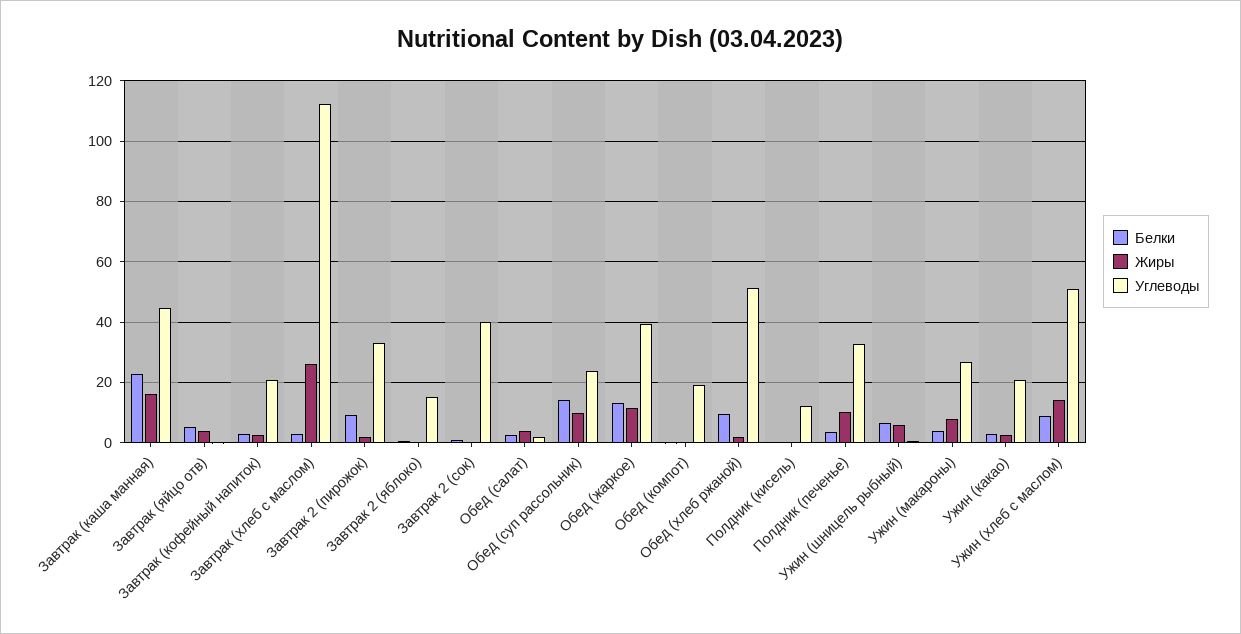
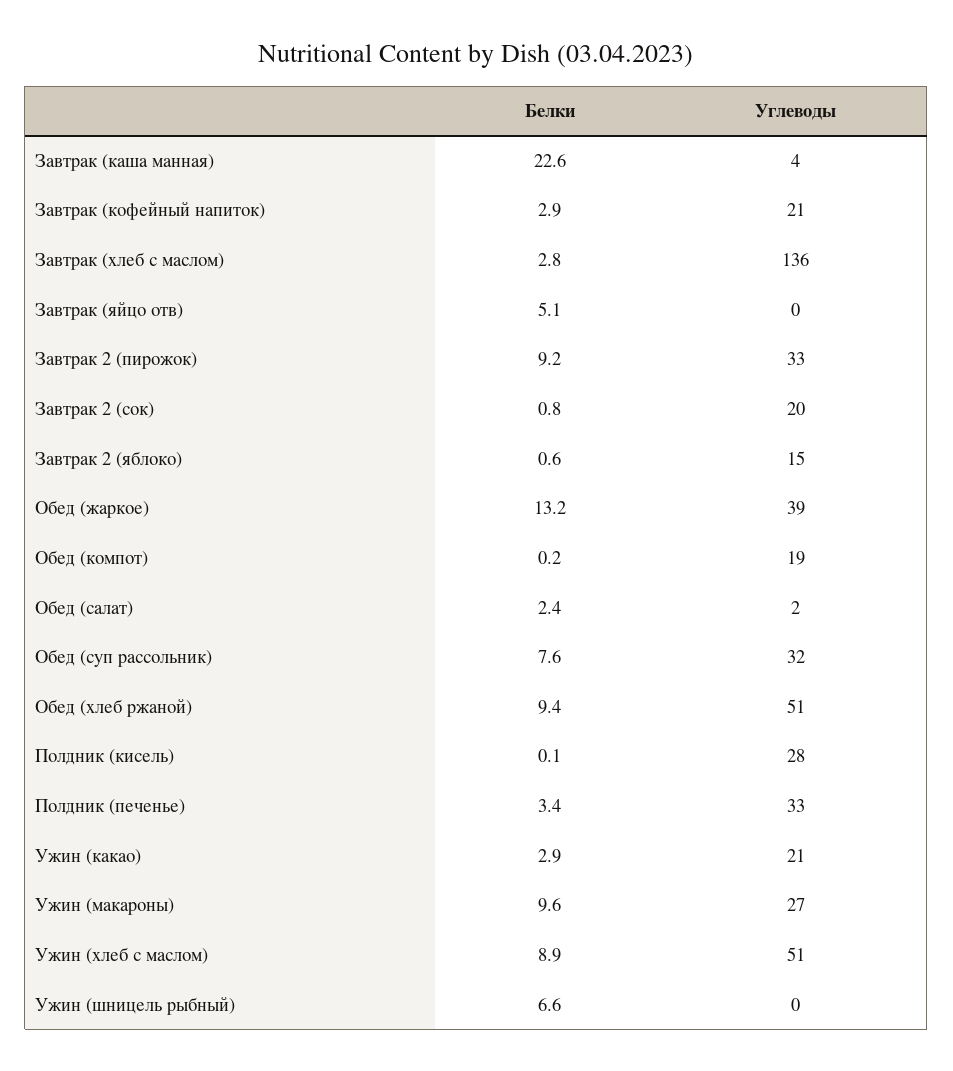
  {
    "Белки": {
      "Завтрак (каша манная)": 22.6,
      "Завтрак (яйцо отв)": 5.1,
      "Завтрак (кофейный напиток)": 2.9,
      "Завтрак (хлеб с маслом)": 2.8,
      "Завтрак 2 (пирожок)": 9.2,
      "Завтрак 2 (яблоко)": 0.6,
      "Завтрак 2 (сок)": 0.8,
      "Обед (салат)": 2.4,
-     "Обед (суп рассольник)": 14,
+     "Обед (суп рассольник)": 7.6,
      "Обед (жаркое)": 13.2,
      "Обед (компот)": 0.2,
      "Обед (хлеб ржаной)": 9.4,
      "Полдник (кисель)": 0.1,
      "Полдник (печенье)": 3.4,
      "Ужин (шницель рыбный)": 6.6,
-     "Ужин (макароны)": 4,
+     "Ужин (макароны)": 9.6,
      "Ужин (какао)": 2.9,
      "Ужин (хлеб с маслом)": 8.9
    },
-   "Жиры": {
-     "Завтрак (каша манная)": 16,
-     "Завтрак (яйцо отв)": 4,
-     "Завтрак (кофейный напиток)": 2,
-     "Завтрак (хлеб с маслом)": 26,
-     "Завтрак 2 (пирожок)": 2,
-     "Завтрак 2 (яблоко)": 0,
-     "Завтрак 2 (сок)": 0,
-     "Обед (салат)": 4,
-     "Обед (суп рассольник)": 10,
-     "Обед (жаркое)": 12,
-     "Обед (компот)": 0,
-     "Обед (хлеб ржаной)": 2,
-     "Полдник (кисель)": 0,
-     "Полдник (печенье)": 10,
-     "Ужин (шницель рыбный)": 6,
-     "Ужин (макароны)": 8,
-     "Ужин (какао)": 2,
-     "Ужин (хлеб с маслом)": 14
-   },
    "Углеводы": {
-     "Завтрак (каша манная)": 44,
+     "Завтрак (каша манная)": 4,
      "Завтрак (яйцо отв)": 0,
      "Завтрак (кофейный напиток)": 21,
-     "Завтрак (хлеб с маслом)": 112,
+     "Завтрак (хлеб с маслом)": 136,
      "Завтрак 2 (пирожок)": 33,
      "Завтрак 2 (яблоко)": 15,
-     "Завтрак 2 (сок)": 40,
+     "Завтрак 2 (сок)": 20,
      "Обед (салат)": 2,
-     "Обед (суп рассольник)": 24,
+     "Обед (суп рассольник)": 32,
      "Обед (жаркое)": 39,
      "Обед (компот)": 19,
      "Обед (хлеб ржаной)": 51,
-     "Полдник (кисель)": 12,
+     "Полдник (кисель)": 28,
      "Полдник (печенье)": 33,
      "Ужин (шницель рыбный)": 0,
      "Ужин (макароны)": 27,
      "Ужин (какао)": 21,
      "Ужин (хлеб с маслом)": 51
    }
  }

